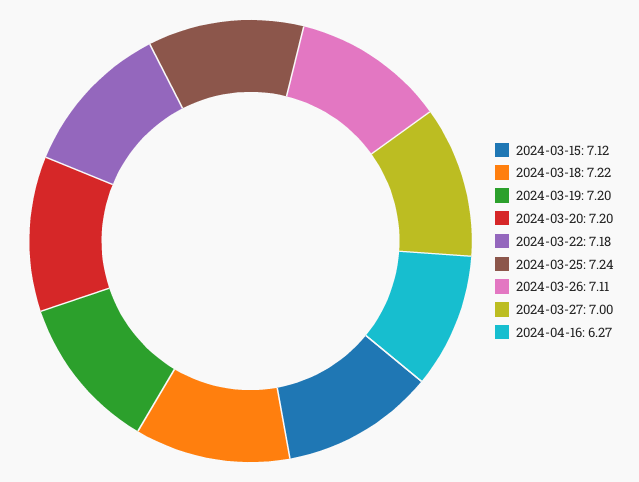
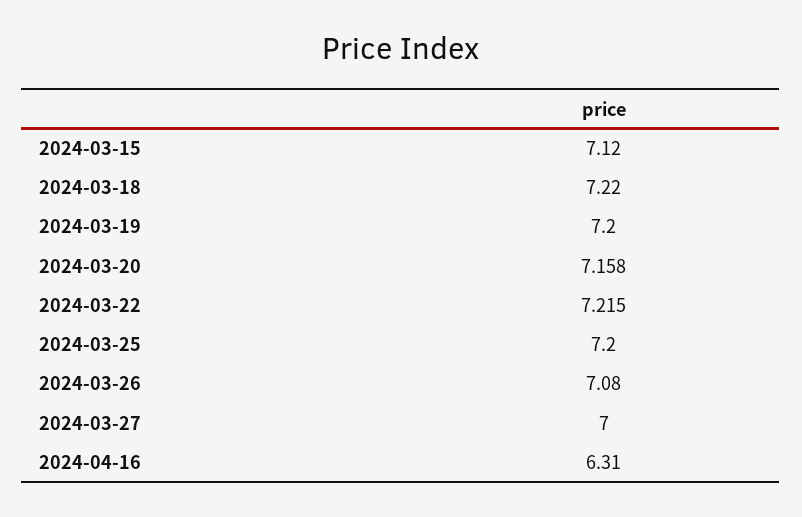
  {
    "2024-03-15": 7.12,
    "2024-03-18": 7.22,
    "2024-03-19": 7.2,
-   "2024-03-20": 7.2,
+   "2024-03-20": 7.158,
-   "2024-03-22": 7.18,
+   "2024-03-22": 7.215,
-   "2024-03-25": 7.24,
+   "2024-03-25": 7.2,
-   "2024-03-26": 7.11,
+   "2024-03-26": 7.08,
    "2024-03-27": 7,
-   "2024-04-16": 6.27
+   "2024-04-16": 6.31
  }

